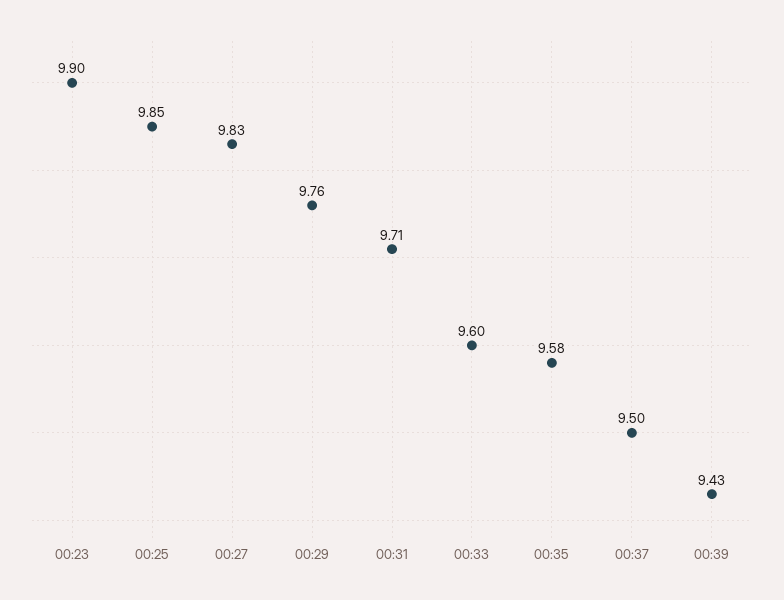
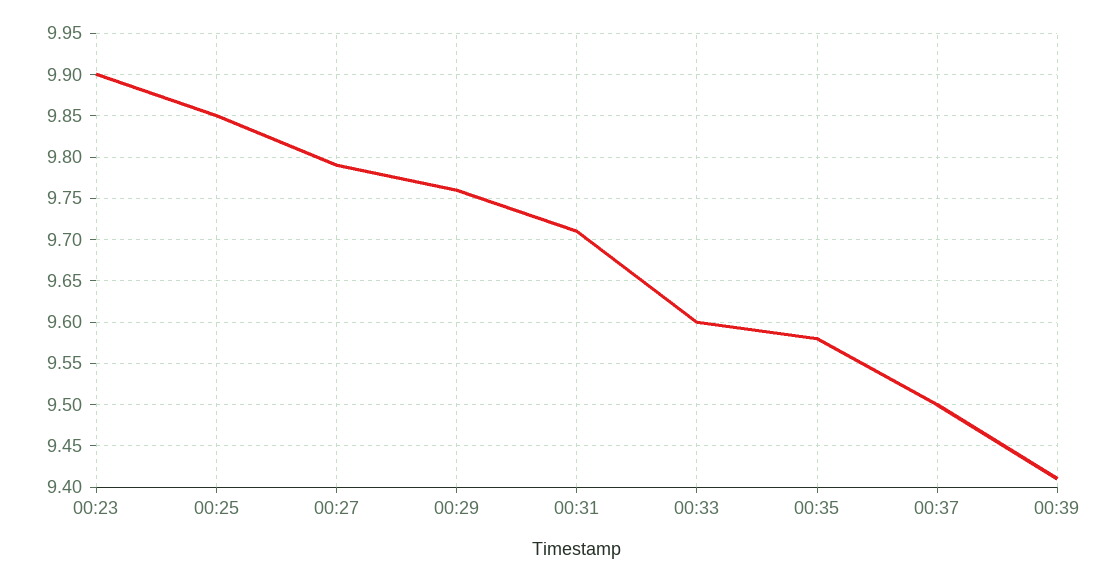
  {
    "00:23": 9.9,
    "00:25": 9.85,
-   "00:27": 9.83,
+   "00:27": 9.79,
    "00:29": 9.76,
    "00:31": 9.71,
    "00:33": 9.6,
    "00:35": 9.58,
    "00:37": 9.5,
-   "00:39": 9.43
+   "00:39": 9.41
  }

